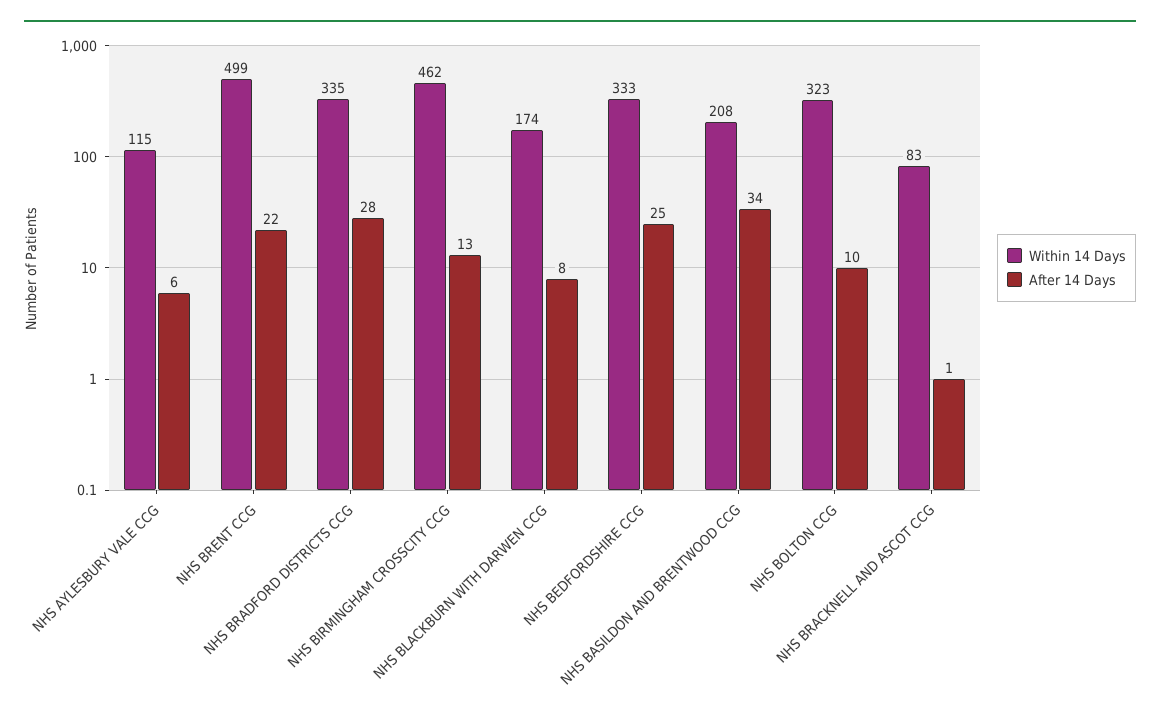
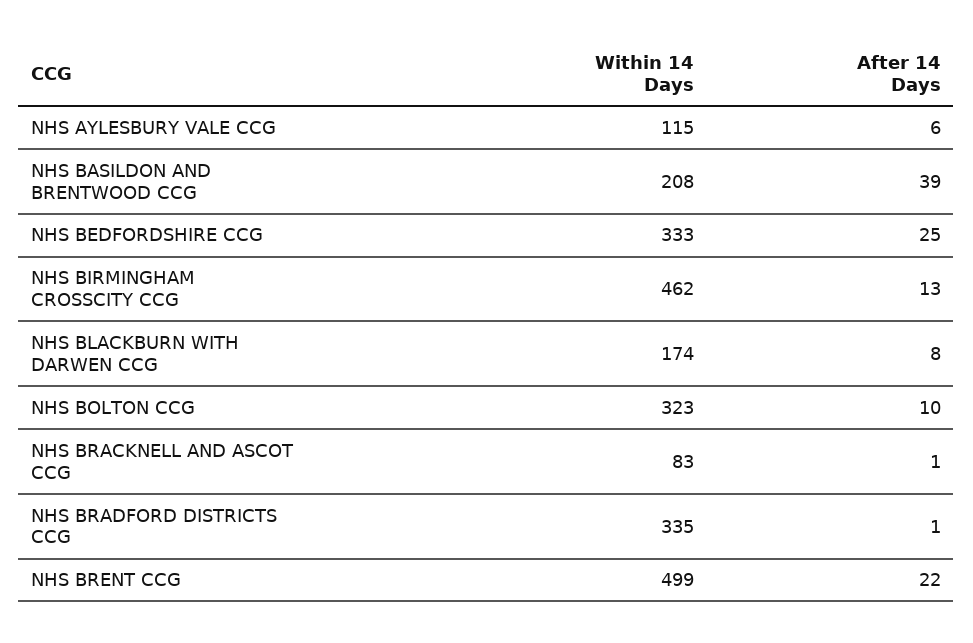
  {
    "Within 14 Days": {
      "NHS AYLESBURY VALE CCG": 115,
      "NHS BRENT CCG": 499,
      "NHS BRADFORD DISTRICTS CCG": 335,
      "NHS BIRMINGHAM CROSSCITY CCG": 462,
      "NHS BLACKBURN WITH DARWEN CCG": 174,
      "NHS BEDFORDSHIRE CCG": 333,
      "NHS BASILDON AND BRENTWOOD CCG": 208,
      "NHS BOLTON CCG": 323,
      "NHS BRACKNELL AND ASCOT CCG": 83
    },
    "After 14 Days": {
      "NHS AYLESBURY VALE CCG": 6,
      "NHS BRENT CCG": 22,
-     "NHS BRADFORD DISTRICTS CCG": 28,
+     "NHS BRADFORD DISTRICTS CCG": 1,
      "NHS BIRMINGHAM CROSSCITY CCG": 13,
      "NHS BLACKBURN WITH DARWEN CCG": 8,
      "NHS BEDFORDSHIRE CCG": 25,
-     "NHS BASILDON AND BRENTWOOD CCG": 34,
+     "NHS BASILDON AND BRENTWOOD CCG": 39,
      "NHS BOLTON CCG": 10,
      "NHS BRACKNELL AND ASCOT CCG": 1
    }
  }

